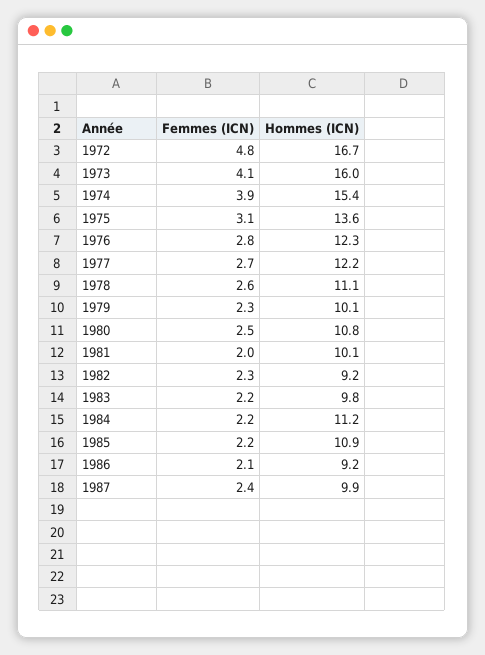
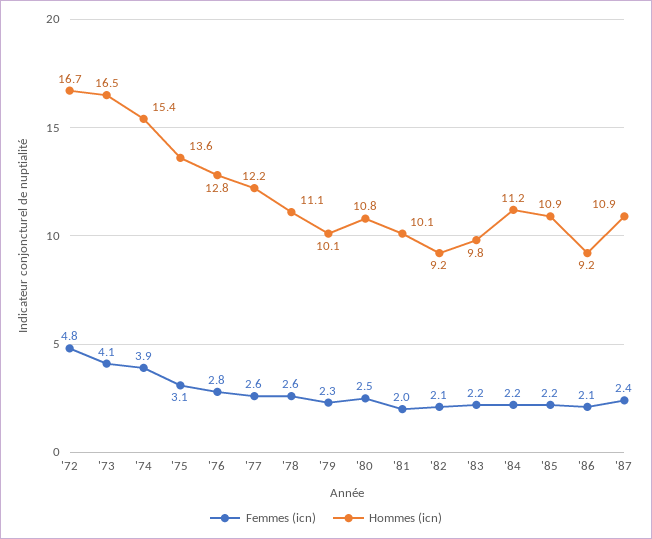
  {
    "Femmes (ICN)": {
      "1972": 4.8,
      "1973": 4.1,
      "1974": 3.9,
      "1975": 3.1,
      "1976": 2.8,
-     "1977": 2.7,
+     "1977": 2.6,
      "1978": 2.6,
      "1979": 2.3,
      "1980": 2.5,
      "1981": 2,
-     "1982": 2.3,
+     "1982": 2.1,
      "1983": 2.2,
      "1984": 2.2,
      "1985": 2.2,
      "1986": 2.1,
      "1987": 2.4
    },
    "Hommes (ICN)": {
      "1972": 16.7,
-     "1973": 16,
+     "1973": 16.5,
      "1974": 15.4,
      "1975": 13.6,
-     "1976": 12.3,
+     "1976": 12.8,
      "1977": 12.2,
      "1978": 11.1,
      "1979": 10.1,
      "1980": 10.8,
      "1981": 10.1,
      "1982": 9.2,
      "1983": 9.8,
      "1984": 11.2,
      "1985": 10.9,
      "1986": 9.2,
-     "1987": 9.9
+     "1987": 10.9
    }
  }

